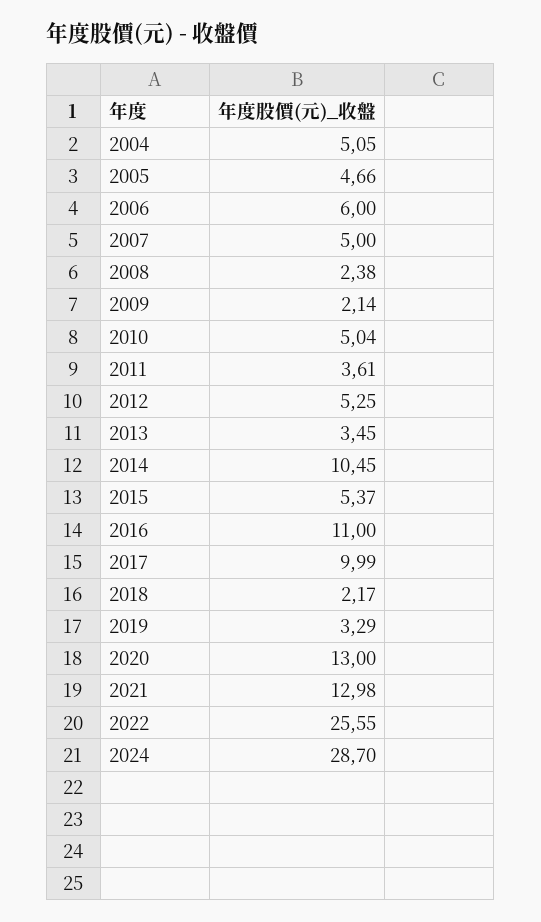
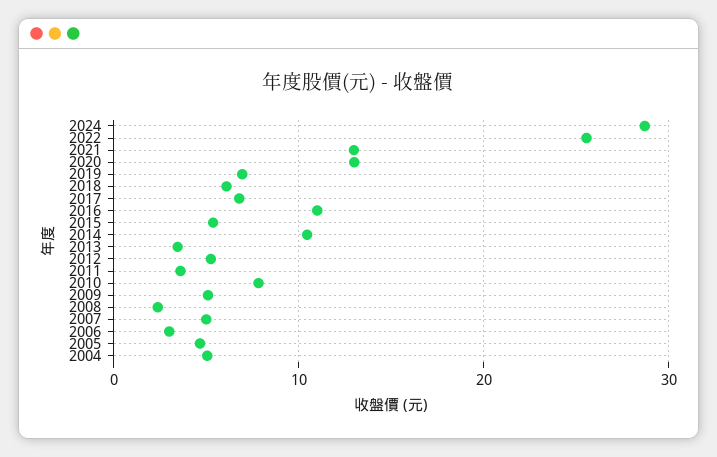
  {
    "2004": 5.05,
    "2005": 4.66,
-   "2006": 6,
+   "2006": 3,
    "2007": 5,
    "2008": 2.38,
-   "2009": 2.14,
+   "2009": 5,
-   "2010": 5.04,
+   "2010": 8,
    "2011": 3.61,
    "2012": 5.25,
    "2013": 3.45,
    "2014": 10.45,
    "2015": 5.37,
    "2016": 11,
-   "2017": 9.99,
+   "2017": 7,
-   "2018": 2.17,
+   "2018": 6,
-   "2019": 3.29,
+   "2019": 7,
    "2020": 13,
    "2021": 12.98,
    "2022": 25.55,
    "2024": 28.7
  }

